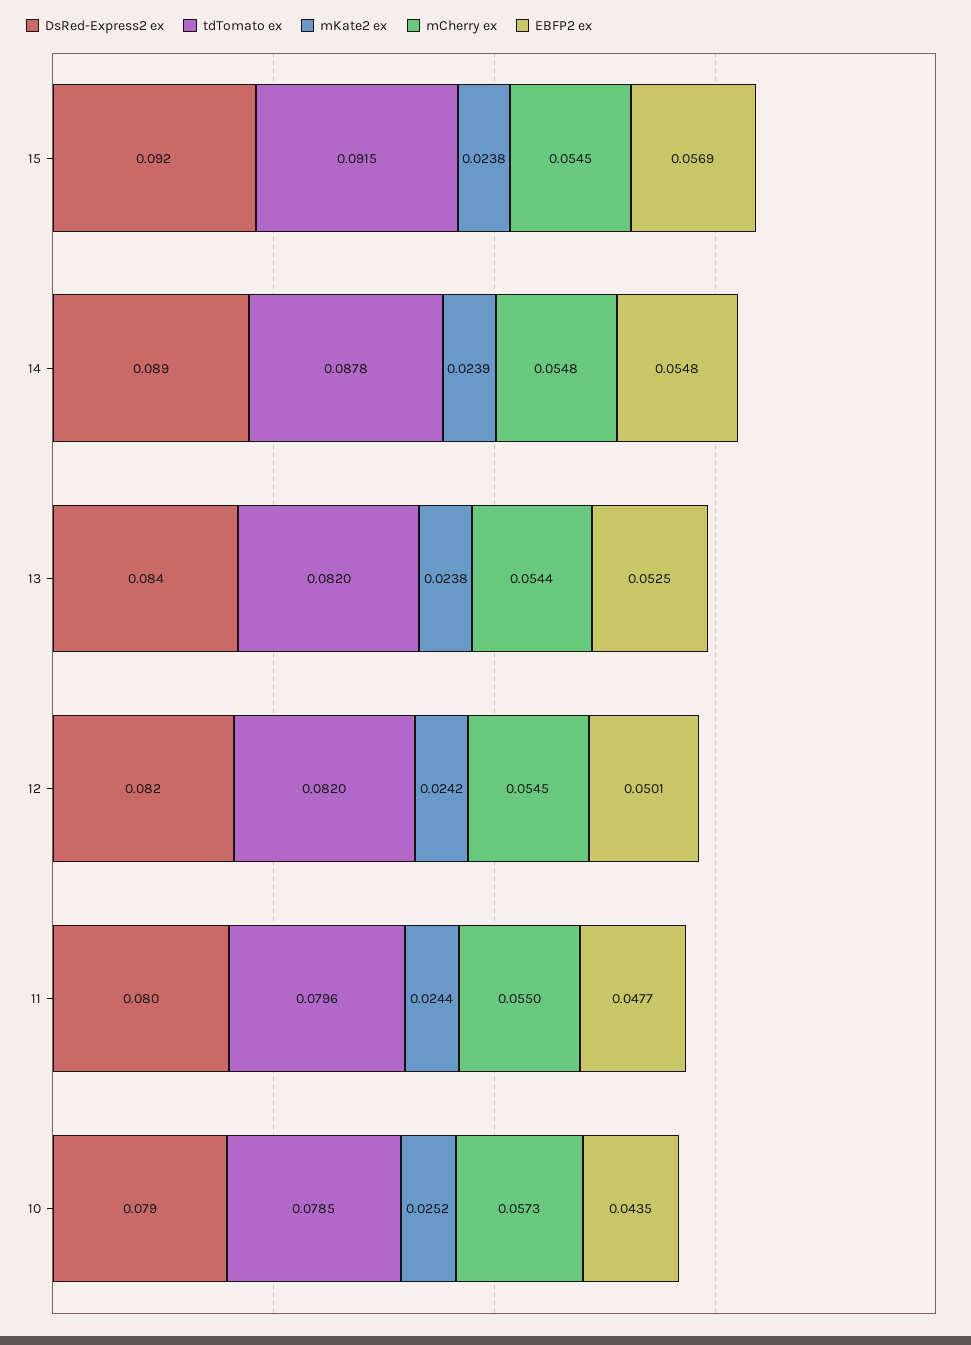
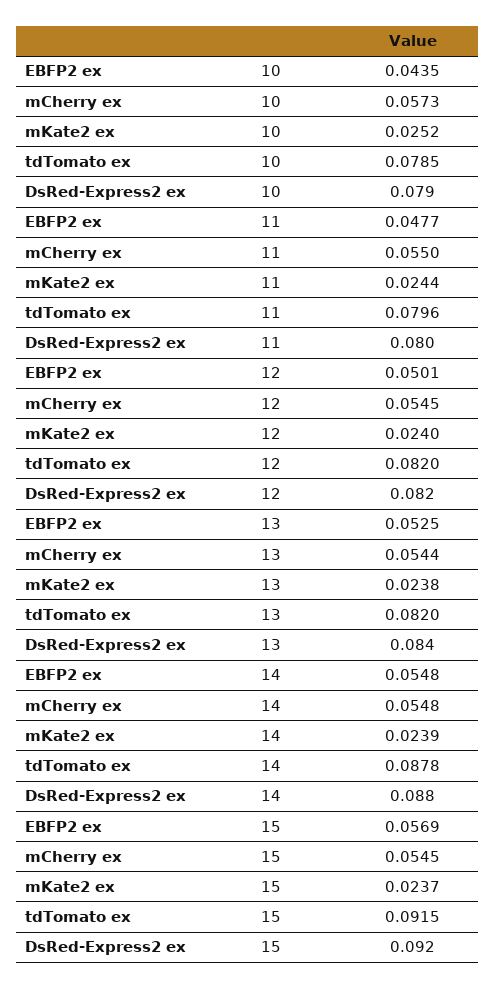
  {
    "DsRed-Express2 ex": {
      "15": 0.092,
-     "14": 0.089,
+     "14": 0.088,
      "13": 0.084,
      "12": 0.082,
      "11": 0.08,
      "10": 0.079
    },
    "tdTomato ex": {
      "15": 0.0915,
      "14": 0.0878,
      "13": 0.082,
      "12": 0.082,
      "11": 0.0796,
      "10": 0.0785
    },
    "mKate2 ex": {
-     "15": 0.0238,
+     "15": 0.0237,
      "14": 0.0239,
      "13": 0.0238,
-     "12": 0.0242,
+     "12": 0.024,
      "11": 0.0244,
      "10": 0.0252
    },
    "mCherry ex": {
      "15": 0.0545,
      "14": 0.0548,
      "13": 0.0544,
      "12": 0.0545,
      "11": 0.055,
      "10": 0.0573
    },
    "EBFP2 ex": {
      "15": 0.0569,
      "14": 0.0548,
      "13": 0.0525,
      "12": 0.0501,
      "11": 0.0477,
      "10": 0.0435
    }
  }

